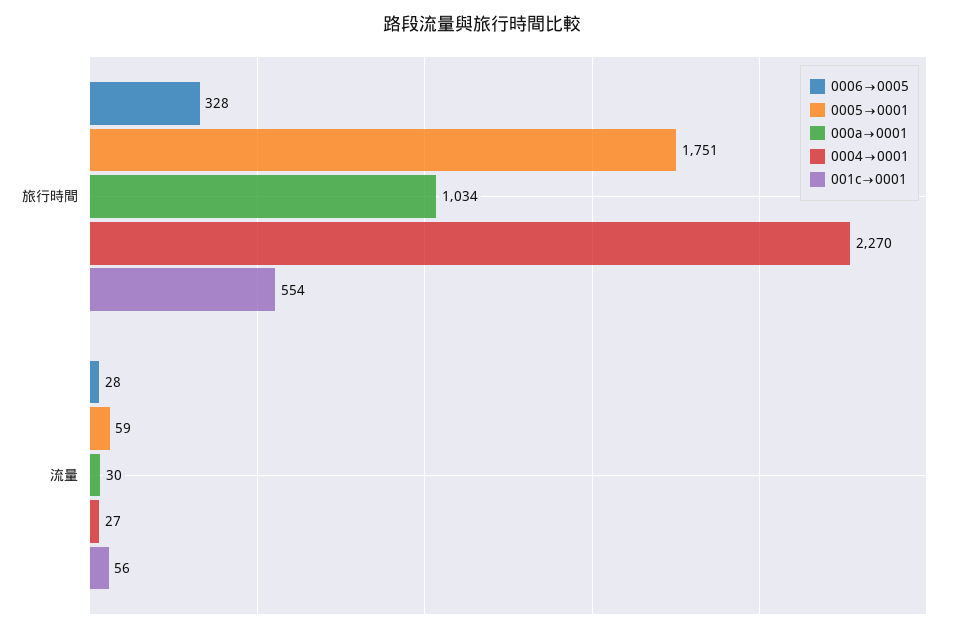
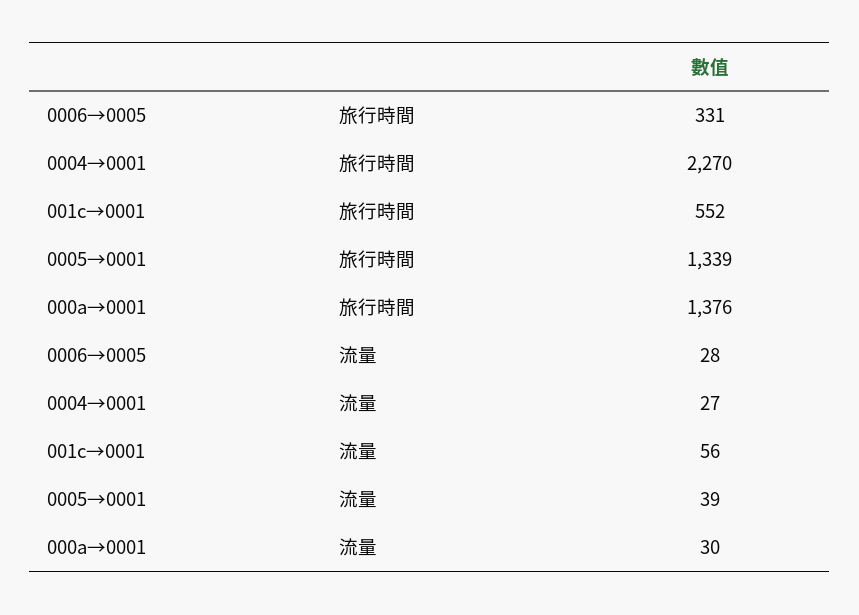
  {
    "0006→0005": {
-     "旅行時間": 328,
+     "旅行時間": 331,
      "流量": 28
    },
    "0005→0001": {
-     "旅行時間": 1751,
+     "旅行時間": 1339,
-     "流量": 59
+     "流量": 39
    },
    "000a→0001": {
-     "旅行時間": 1034,
+     "旅行時間": 1376,
      "流量": 30
    },
    "0004→0001": {
      "旅行時間": 2270,
      "流量": 27
    },
    "001c→0001": {
-     "旅行時間": 554,
+     "旅行時間": 552,
      "流量": 56
    }
  }

